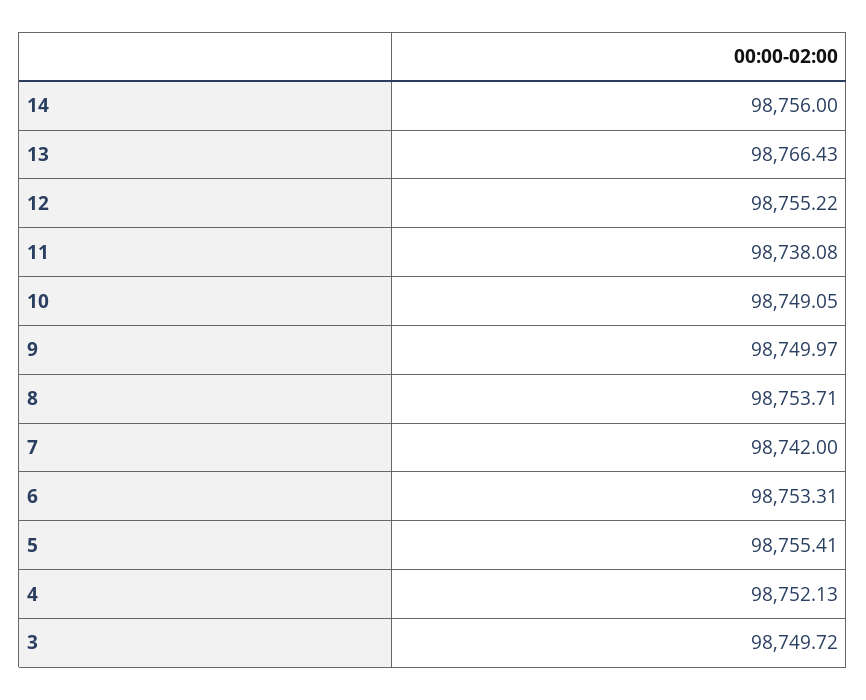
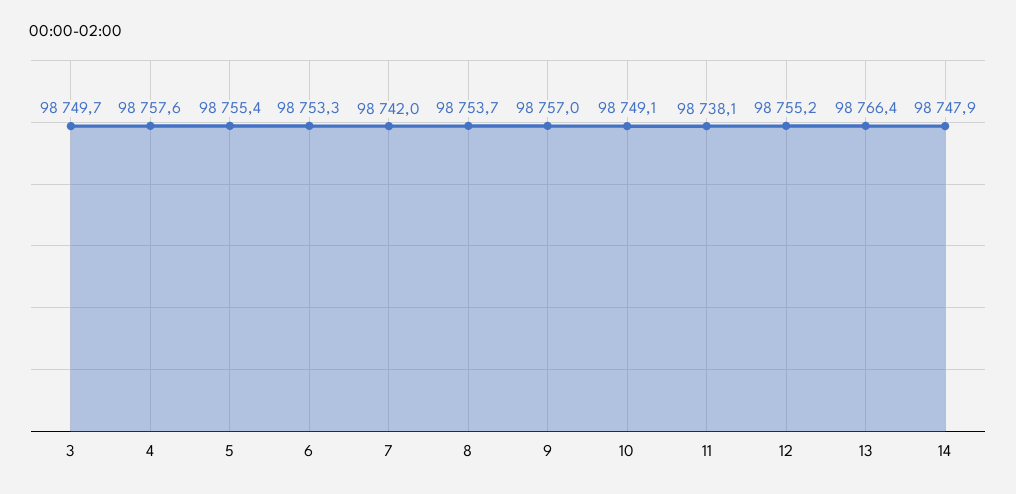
  {
-   "14": 98756,
+   "14": 98747.9,
    "13": 98766.43,
    "12": 98755.22,
    "11": 98738.08,
    "10": 98749.05,
-   "9": 98749.97,
+   "9": 98757,
    "8": 98753.71,
    "7": 98742,
    "6": 98753.31,
    "5": 98755.41,
-   "4": 98752.13,
+   "4": 98757.6,
    "3": 98749.72
  }

